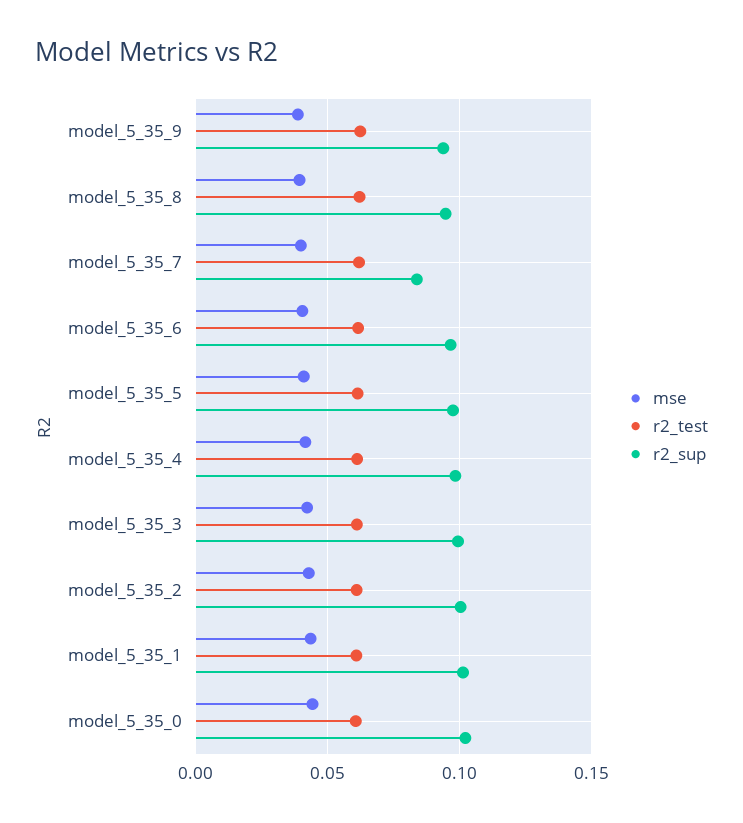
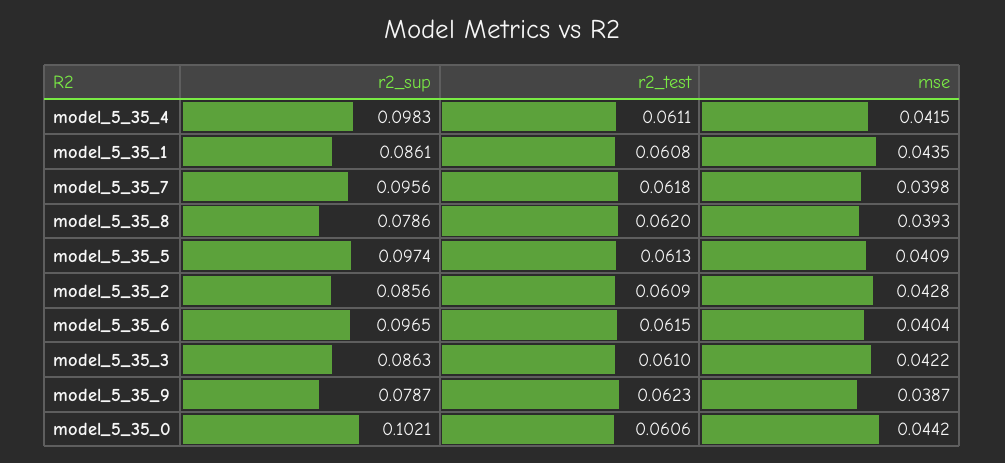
  {
    "mse": {
      "model_5_35_9": 0.0387,
      "model_5_35_8": 0.0393,
      "model_5_35_7": 0.0398,
      "model_5_35_6": 0.0404,
      "model_5_35_5": 0.0409,
      "model_5_35_4": 0.0415,
      "model_5_35_3": 0.0422,
      "model_5_35_2": 0.0428,
      "model_5_35_1": 0.0435,
      "model_5_35_0": 0.0442
    },
    "r2_test": {
      "model_5_35_9": 0.0623,
      "model_5_35_8": 0.062,
      "model_5_35_7": 0.0618,
      "model_5_35_6": 0.0615,
      "model_5_35_5": 0.0613,
      "model_5_35_4": 0.0611,
      "model_5_35_3": 0.061,
      "model_5_35_2": 0.0609,
      "model_5_35_1": 0.0608,
      "model_5_35_0": 0.0606
    },
    "r2_sup": {
-     "model_5_35_9": 0.095,
+     "model_5_35_9": 0.0787,
-     "model_5_35_8": 0.095,
+     "model_5_35_8": 0.0786,
-     "model_5_35_7": 0.085,
+     "model_5_35_7": 0.0956,
      "model_5_35_6": 0.0965,
      "model_5_35_5": 0.0974,
      "model_5_35_4": 0.0983,
-     "model_5_35_3": 0.1,
+     "model_5_35_3": 0.0863,
-     "model_5_35_2": 0.1,
+     "model_5_35_2": 0.0856,
-     "model_5_35_1": 0.1,
+     "model_5_35_1": 0.0861,
      "model_5_35_0": 0.1021
    }
  }

